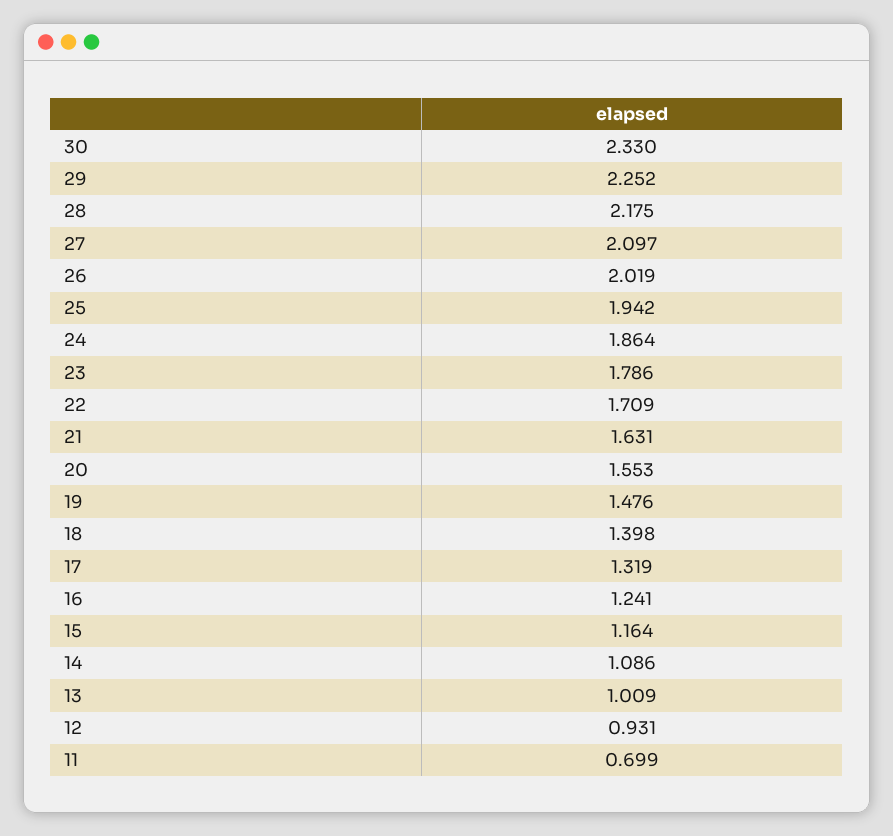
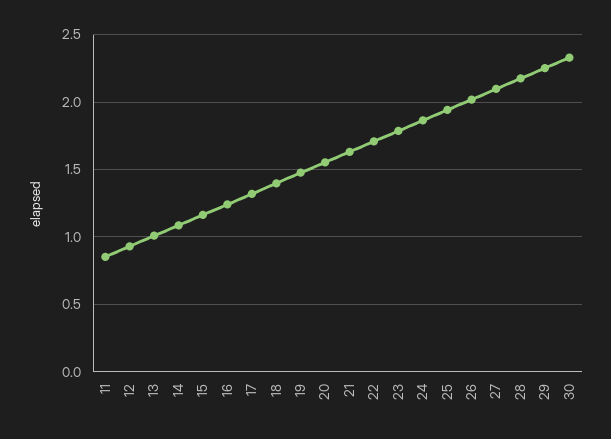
  {
    "30": 2.33,
    "29": 2.252,
    "28": 2.175,
    "27": 2.097,
    "26": 2.019,
    "25": 1.942,
    "24": 1.864,
    "23": 1.786,
    "22": 1.709,
    "21": 1.631,
    "20": 1.553,
    "19": 1.476,
    "18": 1.398,
    "17": 1.319,
    "16": 1.241,
    "15": 1.164,
    "14": 1.086,
    "13": 1.009,
    "12": 0.931,
-   "11": 0.699
+   "11": 0.85
  }

